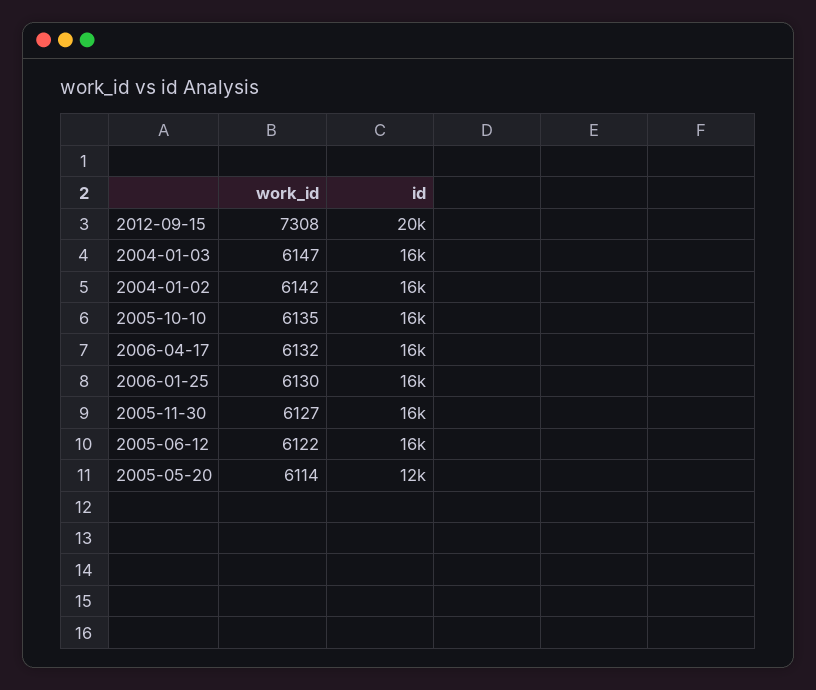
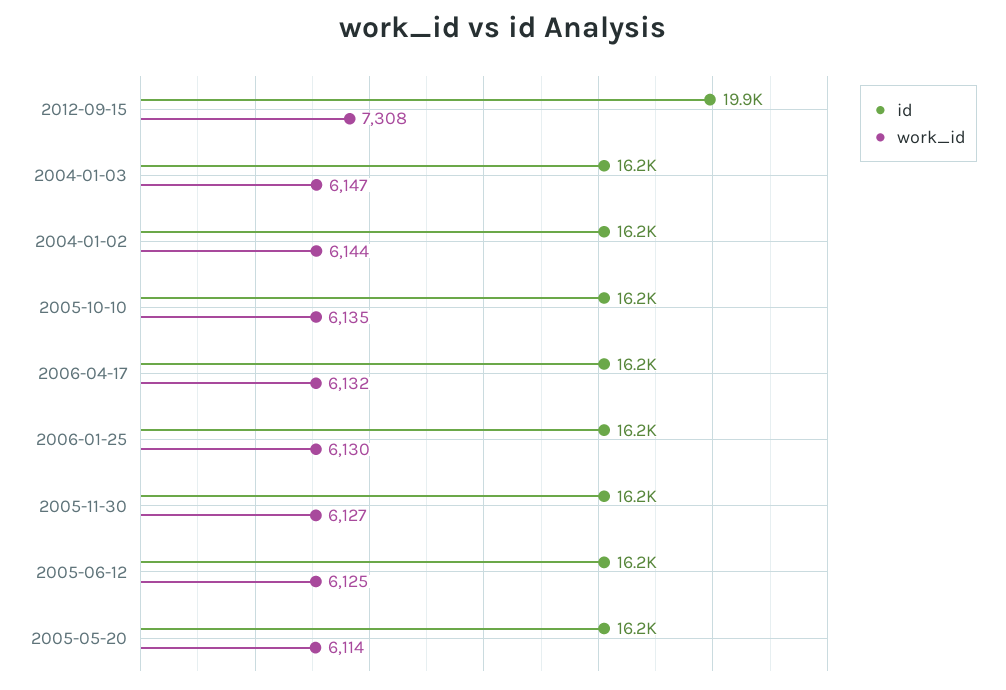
  {
    "work_id": {
      "2012-09-15": 7308,
      "2004-01-03": 6147,
-     "2004-01-02": 6142,
+     "2004-01-02": 6144,
      "2005-10-10": 6135,
      "2006-04-17": 6132,
      "2006-01-25": 6130,
      "2005-11-30": 6127,
-     "2005-06-12": 6122,
+     "2005-06-12": 6125,
      "2005-05-20": 6114
    },
    "id": {
      "2012-09-15": 19900,
      "2004-01-03": 16200,
      "2004-01-02": 16200,
      "2005-10-10": 16200,
      "2006-04-17": 16200,
      "2006-01-25": 16200,
      "2005-11-30": 16200,
      "2005-06-12": 16200,
-     "2005-05-20": 12000
+     "2005-05-20": 16200
    }
  }

